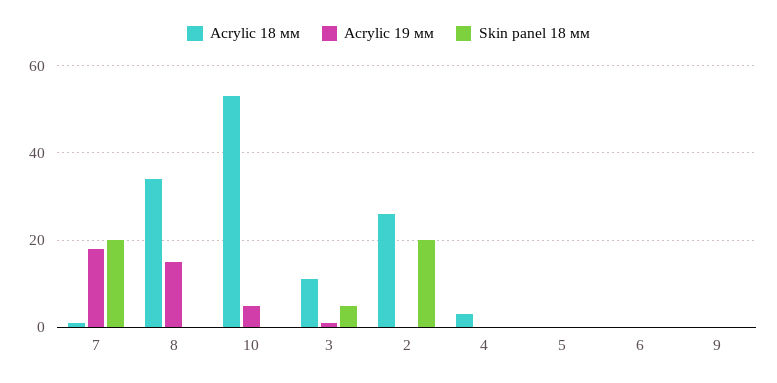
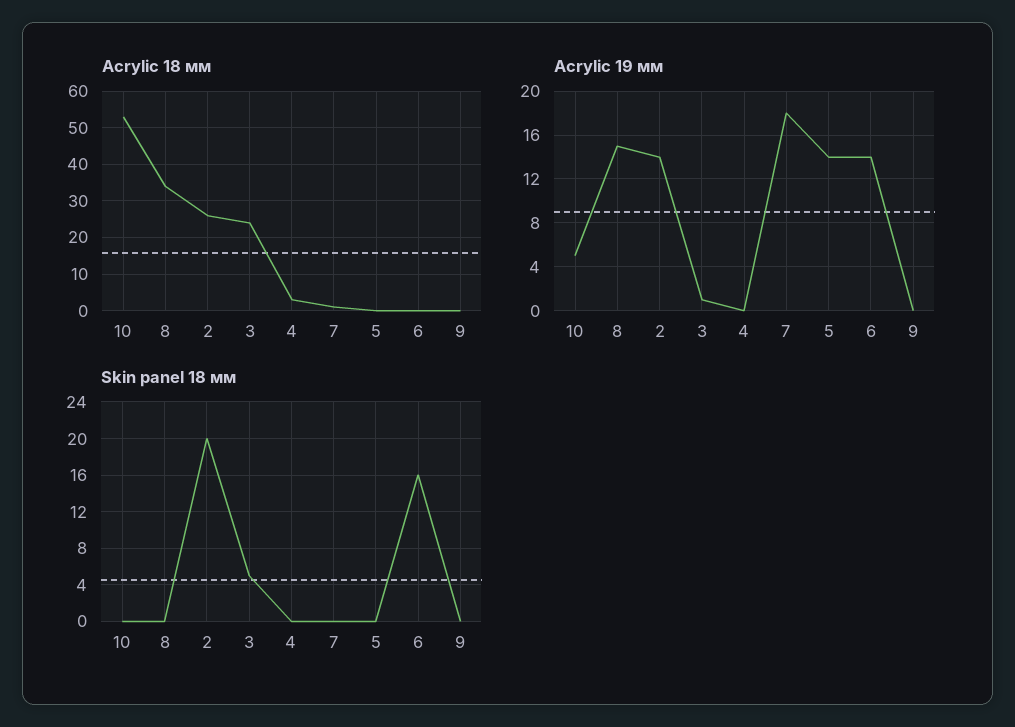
  {
    "Acrylic 18 мм": {
      "7": 0,
      "8": 35,
      "10": 55,
-     "3": 10,
+     "3": 25,
      "2": 25,
      "4": 5,
      "5": 0,
      "6": 0,
      "9": 0
    },
    "Acrylic 19 мм": {
      "7": 18,
      "8": 15,
      "10": 5,
      "3": 1,
-     "2": 0,
+     "2": 14,
      "4": 0,
-     "5": 0,
+     "5": 14,
-     "6": 0,
+     "6": 14,
      "9": 0
    },
    "Skin panel 18 мм": {
-     "7": 20,
+     "7": 0,
      "8": 0,
      "10": 0,
      "3": 5,
      "2": 20,
      "4": 0,
      "5": 0,
-     "6": 0,
+     "6": 16,
      "9": 0
    }
  }

